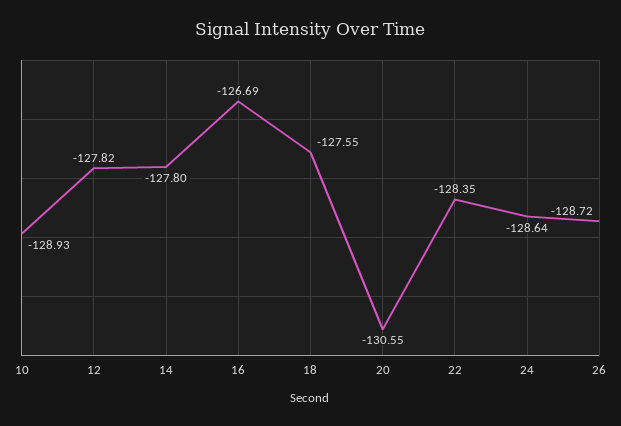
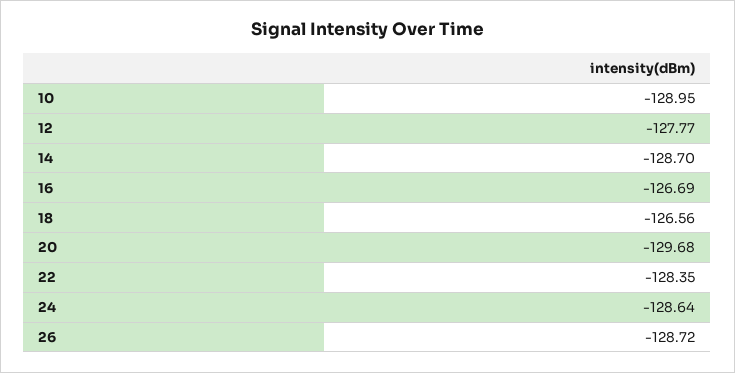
  {
-   "10": -128.93,
+   "10": -128.95,
-   "12": -127.82,
+   "12": -127.77,
-   "14": -127.8,
+   "14": -128.7,
    "16": -126.69,
-   "18": -127.55,
+   "18": -126.56,
-   "20": -130.55,
+   "20": -129.68,
    "22": -128.35,
    "24": -128.64,
    "26": -128.72
  }

